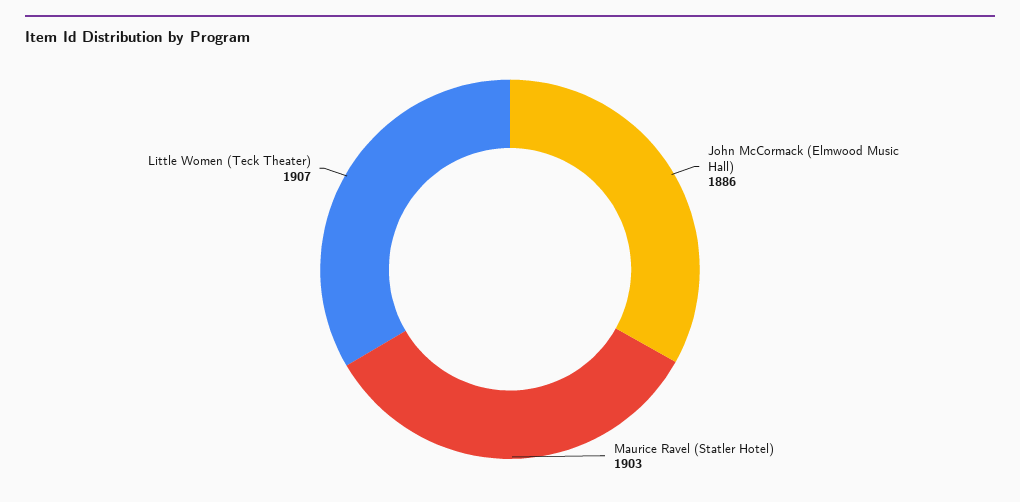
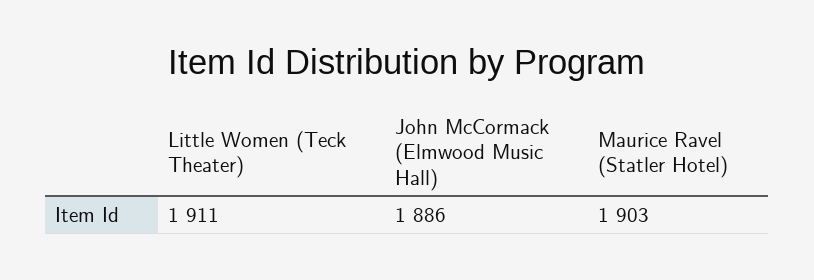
  {
    "John McCormack (Elmwood Music Hall)": 1886,
    "Maurice Ravel (Statler Hotel)": 1903,
-   "Little Women (Teck Theater)": 1907
+   "Little Women (Teck Theater)": 1911
  }

